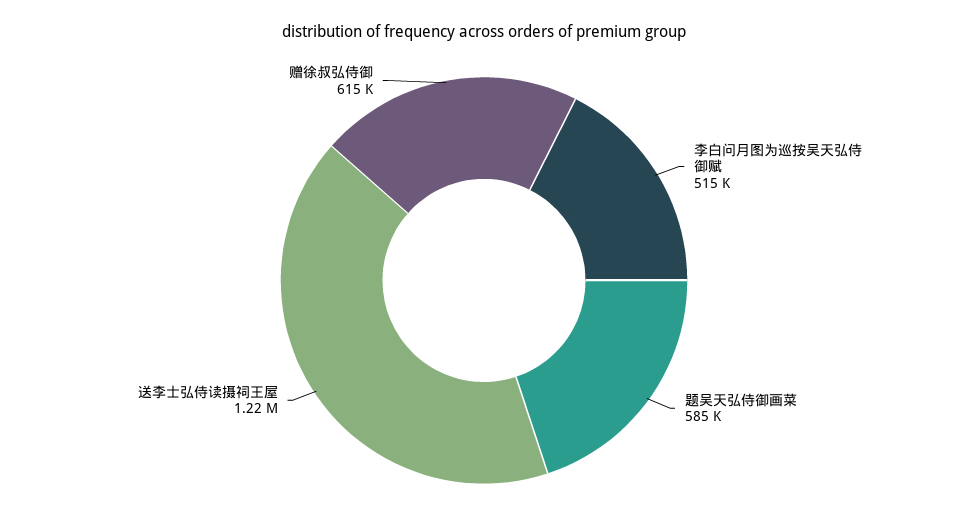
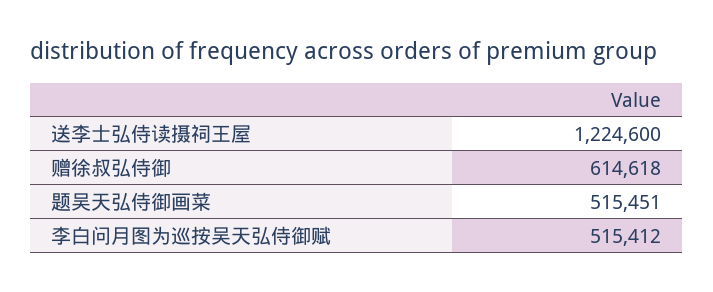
  {
    "李白问月图为巡按吴天弘侍御赋": 515412,
-   "题吴天弘侍御画菜": 585000,
+   "题吴天弘侍御画菜": 515451,
    "送李士弘侍读摄祠王屋": 1224600,
    "赠徐叔弘侍御": 614618
  }

